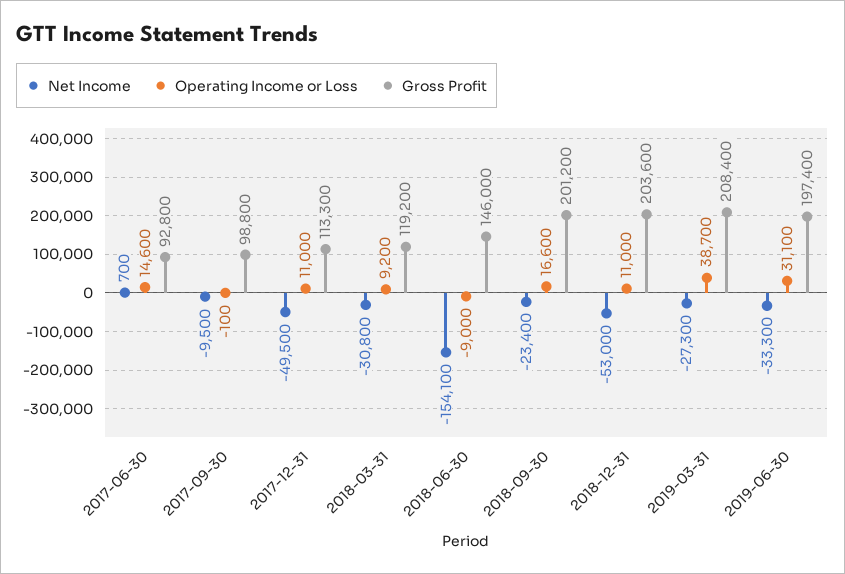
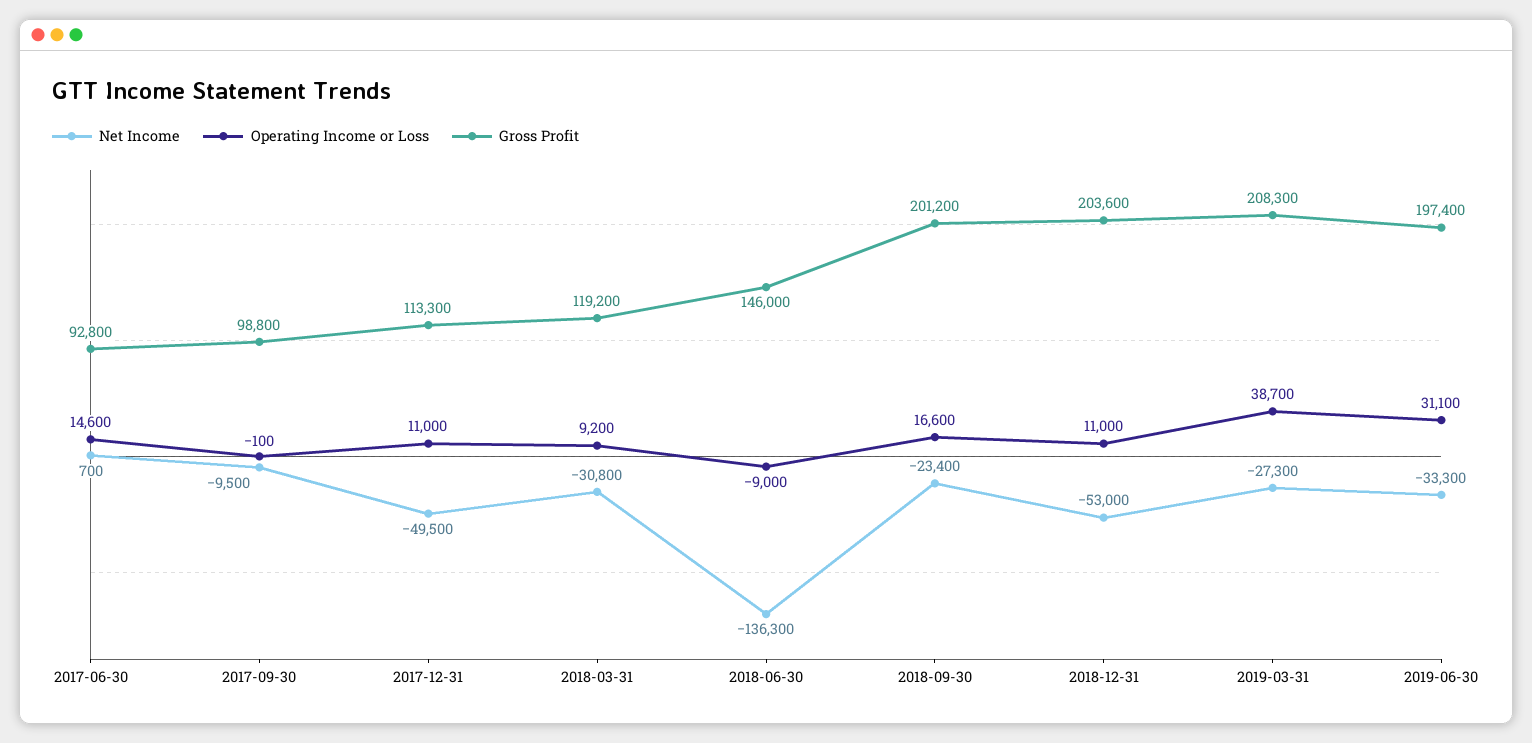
  {
    "Net Income": {
      "2017-06-30": 700,
      "2017-09-30": -9500,
      "2017-12-31": -49500,
      "2018-03-31": -30800,
-     "2018-06-30": -154100,
+     "2018-06-30": -136300,
      "2018-09-30": -23400,
      "2018-12-31": -53000,
      "2019-03-31": -27300,
      "2019-06-30": -33300
    },
    "Operating Income or Loss": {
      "2017-06-30": 14600,
      "2017-09-30": -100,
      "2017-12-31": 11000,
      "2018-03-31": 9200,
      "2018-06-30": -9000,
      "2018-09-30": 16600,
      "2018-12-31": 11000,
      "2019-03-31": 38700,
      "2019-06-30": 31100
    },
    "Gross Profit": {
      "2017-06-30": 92800,
      "2017-09-30": 98800,
      "2017-12-31": 113300,
      "2018-03-31": 119200,
      "2018-06-30": 146000,
      "2018-09-30": 201200,
      "2018-12-31": 203600,
-     "2019-03-31": 208400,
+     "2019-03-31": 208300,
      "2019-06-30": 197400
    }
  }

